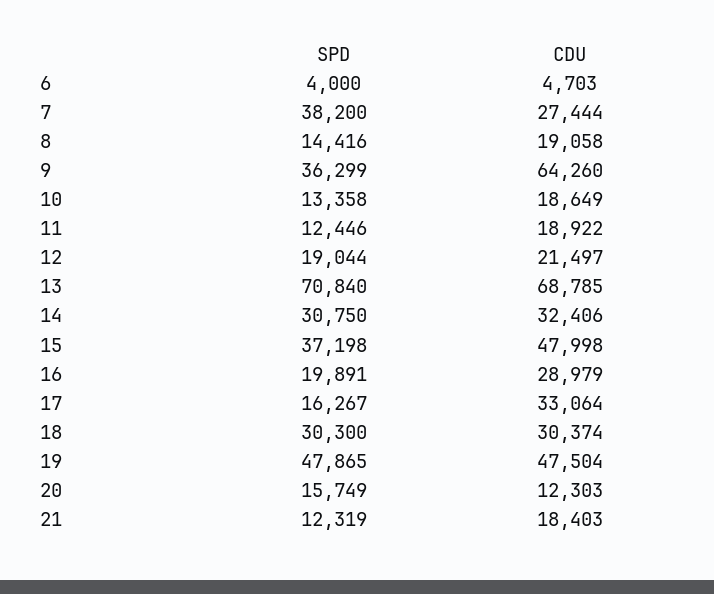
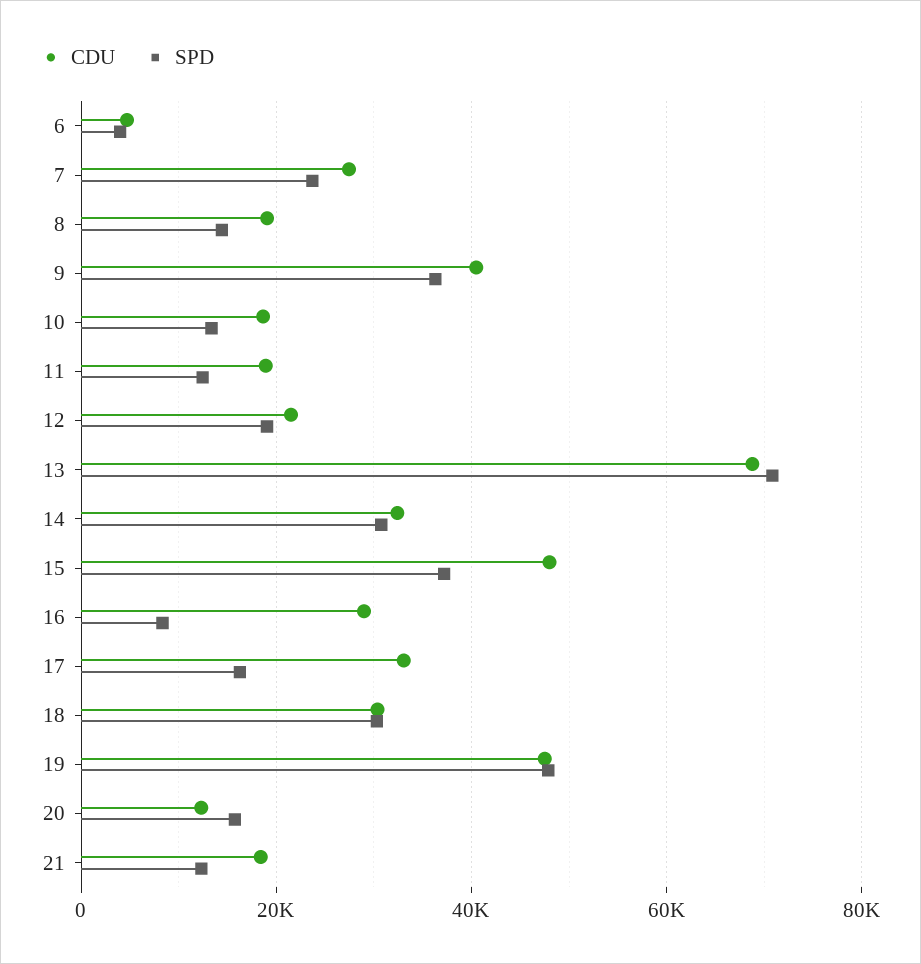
  {
    "SPD": {
      "6": 4000,
-     "7": 38200,
+     "7": 24000,
      "8": 14416,
      "9": 36299,
      "10": 13358,
      "11": 12446,
      "12": 19044,
      "13": 70840,
      "14": 30750,
      "15": 37198,
-     "16": 19891,
+     "16": 8000,
      "17": 16267,
      "18": 30300,
      "19": 47865,
      "20": 15749,
      "21": 12319
    },
    "CDU": {
      "6": 4703,
      "7": 27444,
      "8": 19058,
-     "9": 64260,
+     "9": 40000,
      "10": 18649,
      "11": 18922,
      "12": 21497,
      "13": 68785,
      "14": 32406,
      "15": 47998,
      "16": 28979,
      "17": 33064,
      "18": 30374,
      "19": 47504,
      "20": 12303,
      "21": 18403
    }
  }

